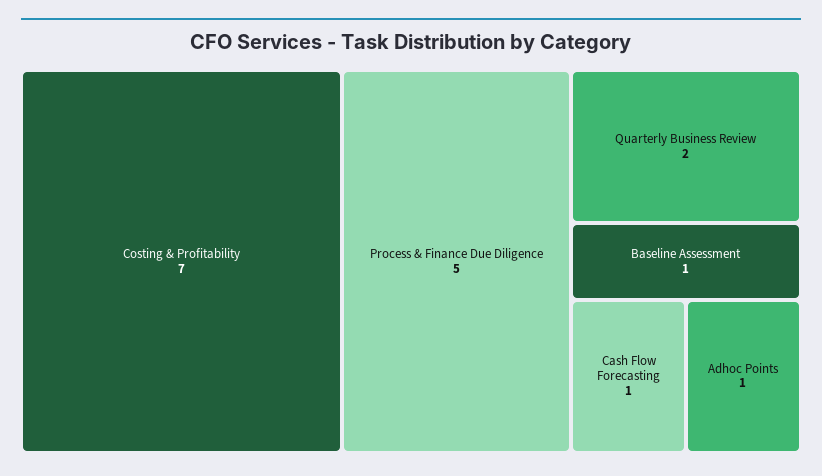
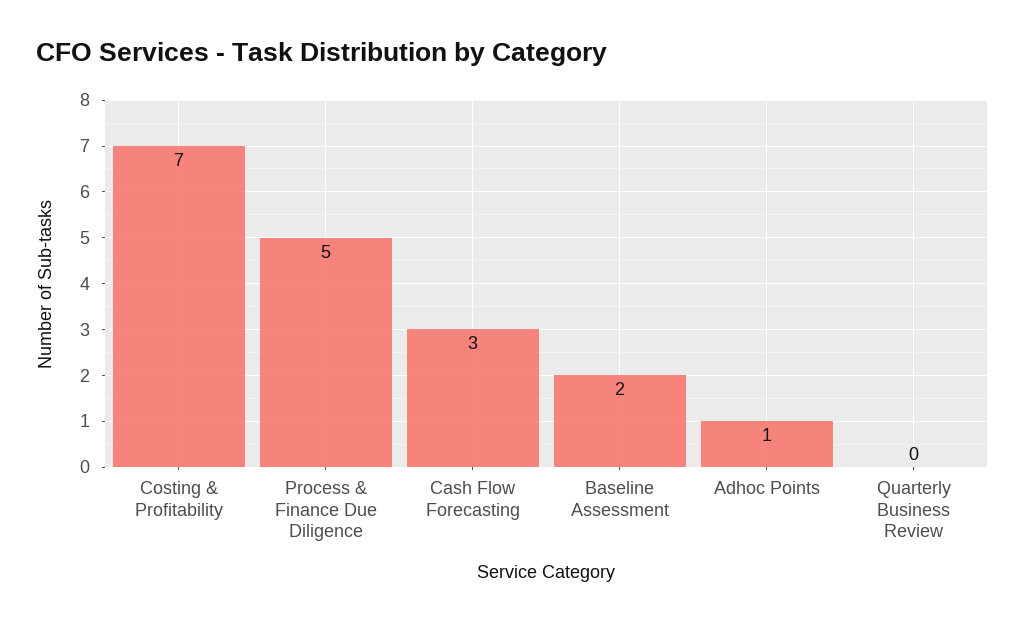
  {
    "Costing & Profitability": 7,
    "Process & Finance Due Diligence": 5,
-   "Quarterly Business Review": 2,
+   "Quarterly Business Review": 0,
-   "Baseline Assessment": 1,
+   "Baseline Assessment": 2,
-   "Cash Flow Forecasting": 1,
+   "Cash Flow Forecasting": 3,
    "Adhoc Points": 1
  }

